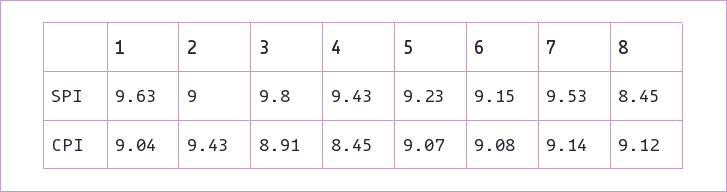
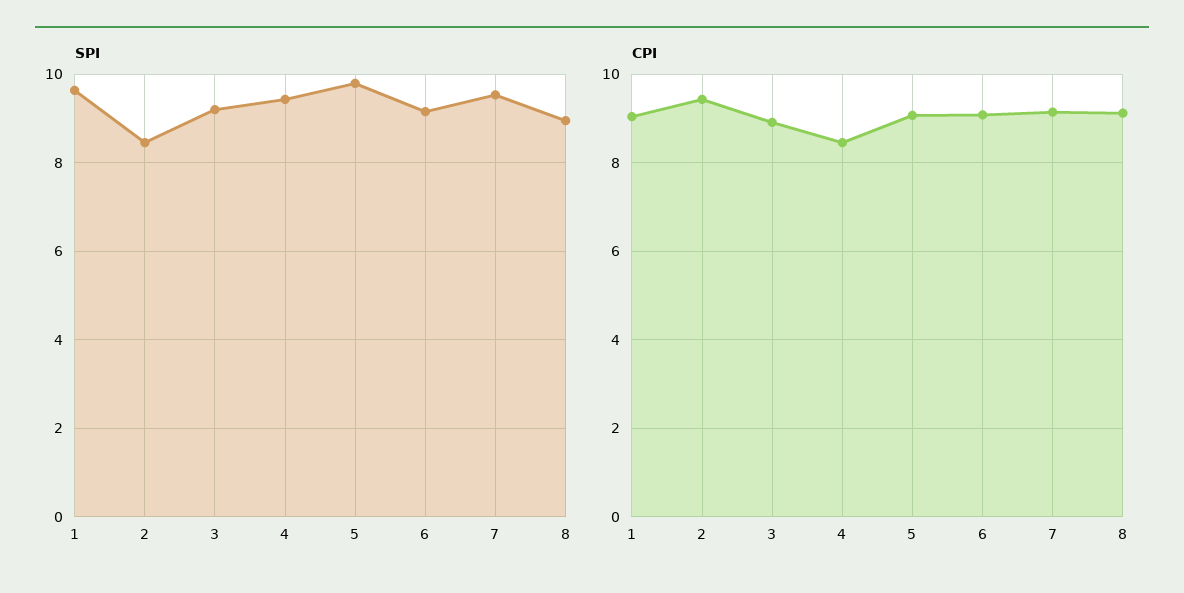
  {
    "SPI": {
      "1": 9.63,
-     "2": 9,
+     "2": 8.4,
-     "3": 9.8,
+     "3": 9.2,
      "4": 9.43,
-     "5": 9.23,
+     "5": 9.8,
      "6": 9.15,
      "7": 9.53,
-     "8": 8.45
+     "8": 9
    },
    "CPI": {
      "1": 9.04,
      "2": 9.43,
      "3": 8.91,
      "4": 8.45,
      "5": 9.07,
      "6": 9.08,
      "7": 9.14,
      "8": 9.12
    }
  }

